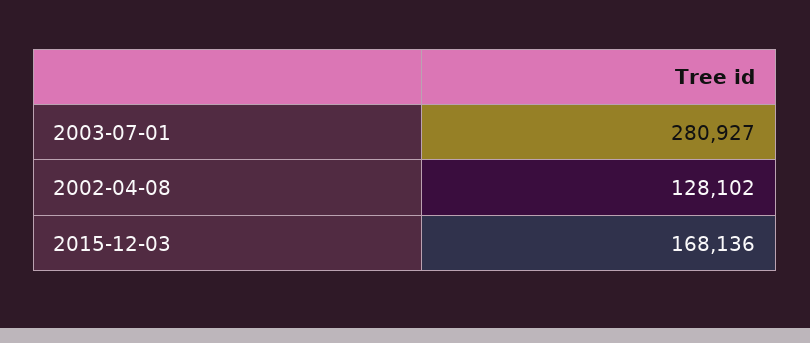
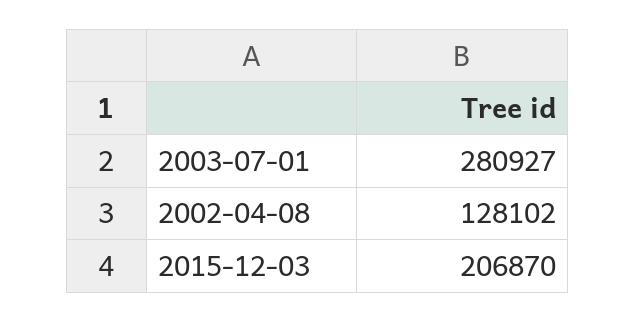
  {
    "2003-07-01": 280927,
    "2002-04-08": 128102,
-   "2015-12-03": 168136
+   "2015-12-03": 206870
  }

